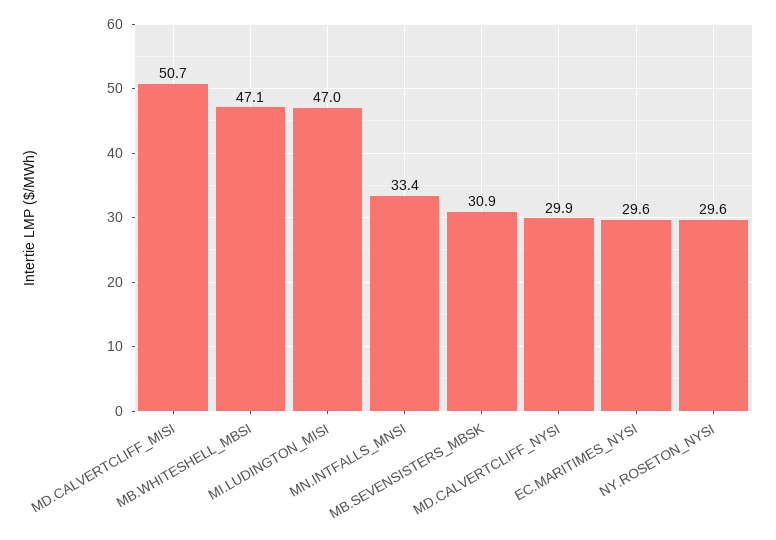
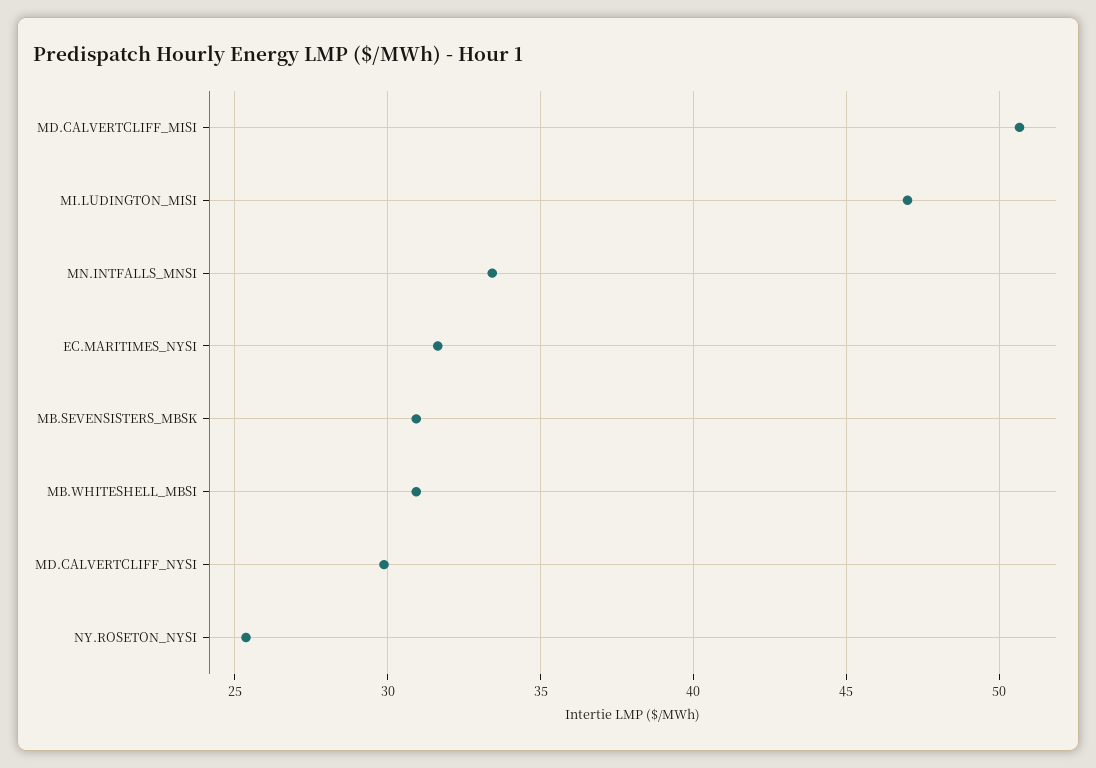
  {
    "MD.CALVERTCLIFF_MISI": 50.7,
-   "MB.WHITESHELL_MBSI": 47.1,
+   "MB.WHITESHELL_MBSI": 31,
    "MI.LUDINGTON_MISI": 47,
    "MN.INTFALLS_MNSI": 33.4,
    "MB.SEVENSISTERS_MBSK": 30.9,
    "MD.CALVERTCLIFF_NYSI": 29.9,
-   "EC.MARITIMES_NYSI": 29.6,
+   "EC.MARITIMES_NYSI": 31.5,
-   "NY.ROSETON_NYSI": 29.6
+   "NY.ROSETON_NYSI": 25.5
  }

